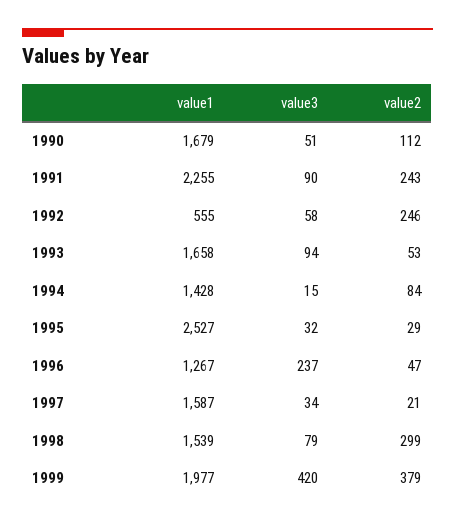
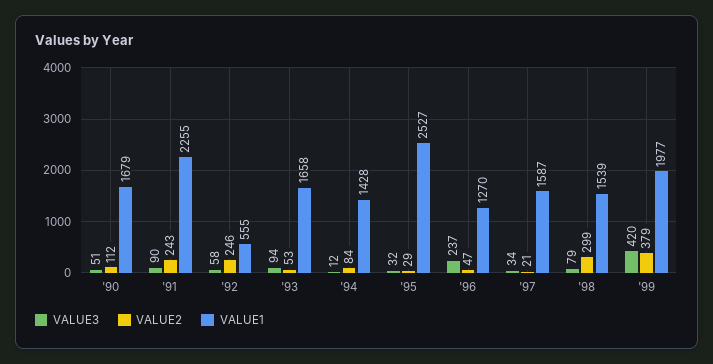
  {
    "value1": {
      "1990": 1679,
      "1991": 2255,
      "1992": 555,
      "1993": 1658,
      "1994": 1428,
      "1995": 2527,
-     "1996": 1267,
+     "1996": 1270,
      "1997": 1587,
      "1998": 1539,
      "1999": 1977
    },
    "value3": {
      "1990": 51,
      "1991": 90,
      "1992": 58,
      "1993": 94,
-     "1994": 15,
+     "1994": 12,
      "1995": 32,
      "1996": 237,
      "1997": 34,
      "1998": 79,
      "1999": 420
    },
    "value2": {
      "1990": 112,
      "1991": 243,
      "1992": 246,
      "1993": 53,
      "1994": 84,
      "1995": 29,
      "1996": 47,
      "1997": 21,
      "1998": 299,
      "1999": 379
    }
  }

